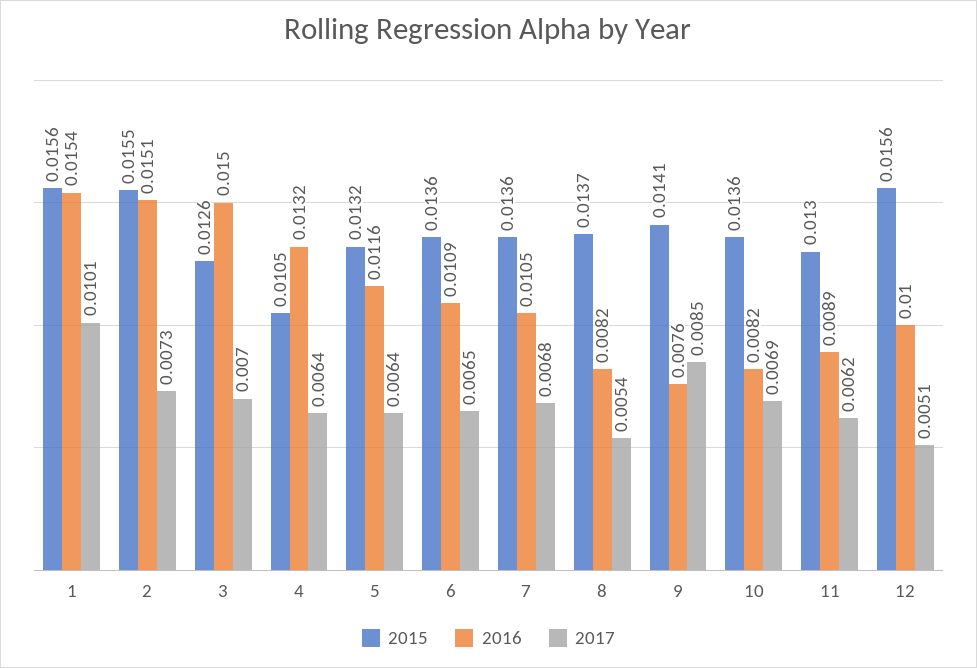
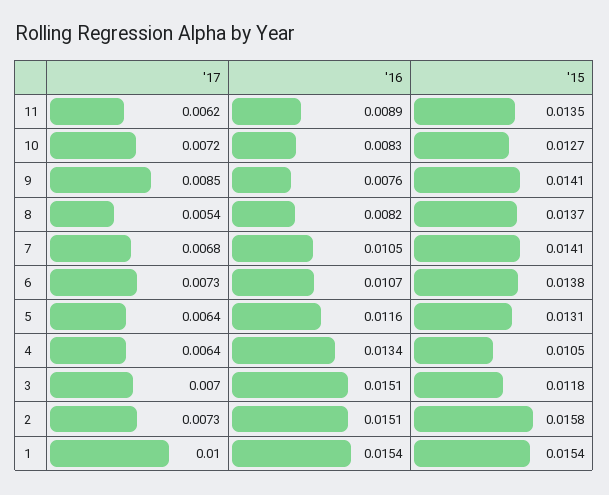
  {
    "2015": {
-     "1": 0.0156,
+     "1": 0.0154,
-     "2": 0.0155,
+     "2": 0.0158,
-     "3": 0.0126,
+     "3": 0.0118,
      "4": 0.0105,
-     "5": 0.0132,
+     "5": 0.0131,
-     "6": 0.0136,
+     "6": 0.0138,
-     "7": 0.0136,
+     "7": 0.0141,
      "8": 0.0137,
      "9": 0.0141,
-     "10": 0.0136,
+     "10": 0.0127,
-     "11": 0.013,
+     "11": 0.0135
-     "12": 0.0156
    },
    "2016": {
      "1": 0.0154,
      "2": 0.0151,
-     "3": 0.015,
+     "3": 0.0151,
-     "4": 0.0132,
+     "4": 0.0134,
      "5": 0.0116,
-     "6": 0.0109,
+     "6": 0.0107,
      "7": 0.0105,
      "8": 0.0082,
      "9": 0.0076,
-     "10": 0.0082,
+     "10": 0.0083,
-     "11": 0.0089,
+     "11": 0.0089
-     "12": 0.01
    },
    "2017": {
-     "1": 0.0101,
+     "1": 0.01,
      "2": 0.0073,
      "3": 0.007,
      "4": 0.0064,
      "5": 0.0064,
-     "6": 0.0065,
+     "6": 0.0073,
      "7": 0.0068,
      "8": 0.0054,
      "9": 0.0085,
-     "10": 0.0069,
+     "10": 0.0072,
-     "11": 0.0062,
+     "11": 0.0062
-     "12": 0.0051
    }
  }

